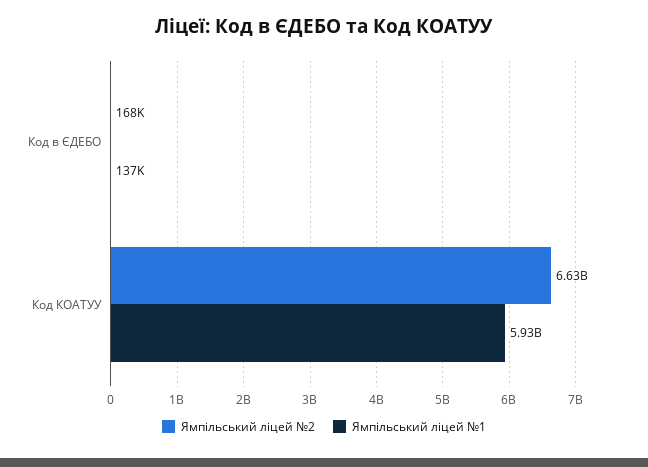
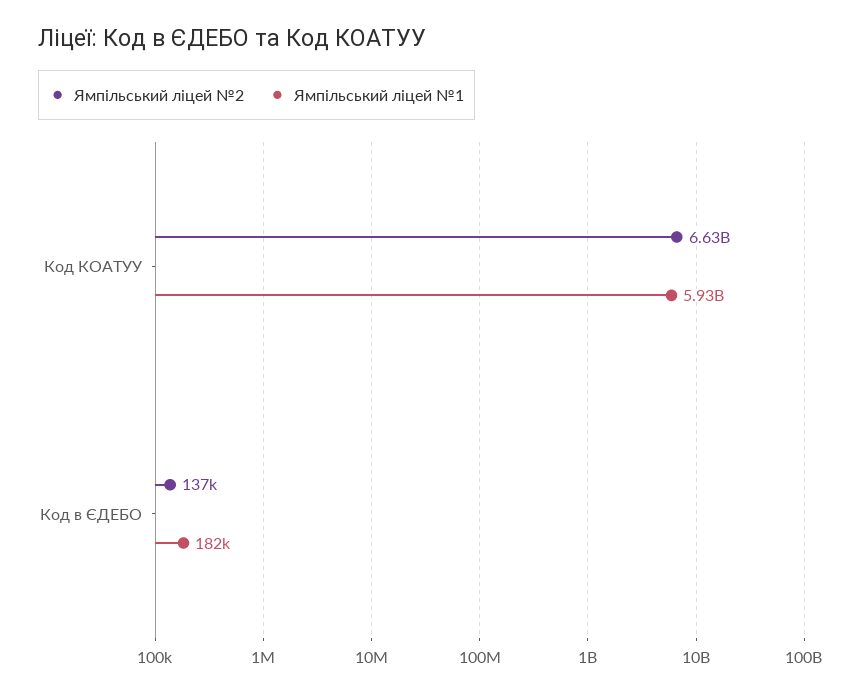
  {
    "Ямпільський ліцей №2": {
-     "Код в ЄДЕБО": 168000,
+     "Код в ЄДЕБО": 137000,
      "Код КОАТУУ": 6630000000
    },
    "Ямпільський ліцей №1": {
-     "Код в ЄДЕБО": 137000,
+     "Код в ЄДЕБО": 182000,
      "Код КОАТУУ": 5930000000
    }
  }

